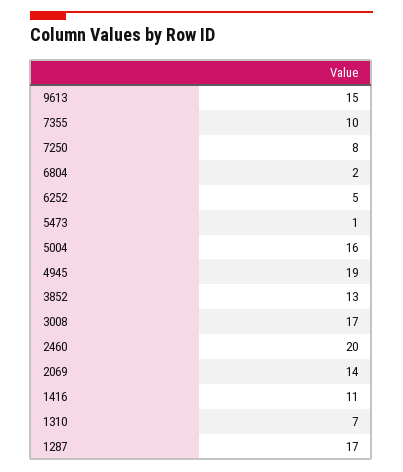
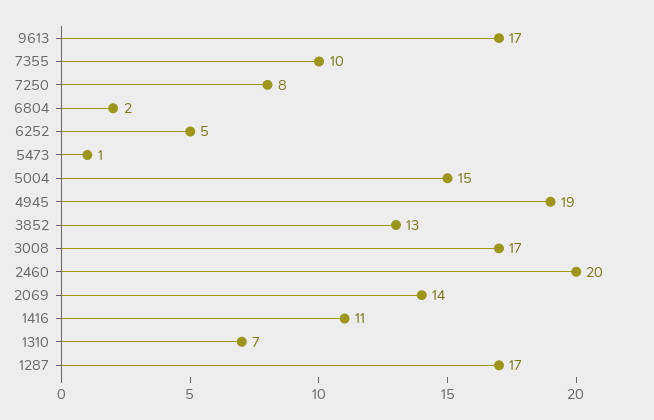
  {
-   "9613": 15,
+   "9613": 17,
    "7355": 10,
    "7250": 8,
    "6804": 2,
    "6252": 5,
    "5473": 1,
-   "5004": 16,
+   "5004": 15,
    "4945": 19,
    "3852": 13,
    "3008": 17,
    "2460": 20,
    "2069": 14,
    "1416": 11,
    "1310": 7,
    "1287": 17
  }

